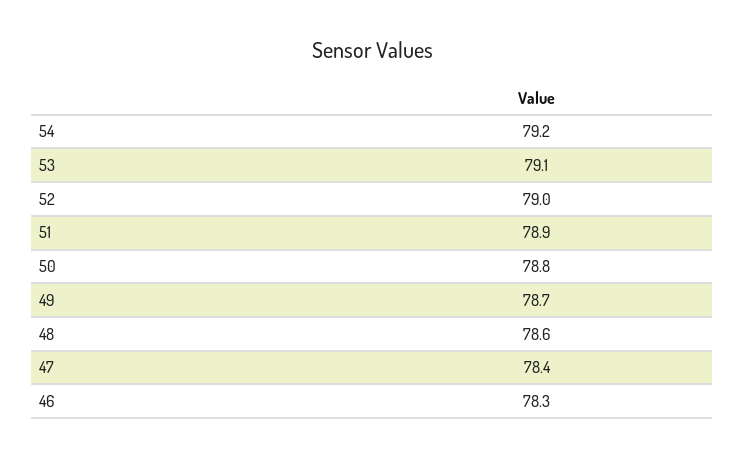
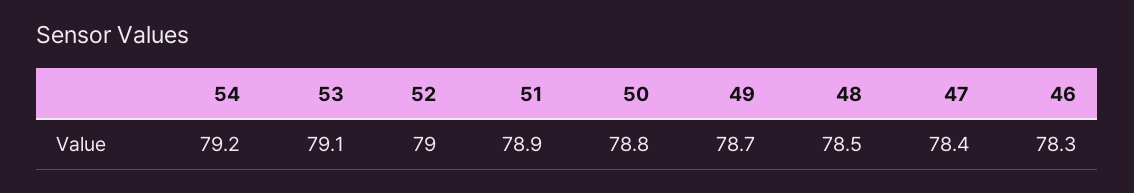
  {
    "54": 79.2,
    "53": 79.1,
    "52": 79,
    "51": 78.9,
    "50": 78.8,
    "49": 78.7,
-   "48": 78.6,
+   "48": 78.5,
    "47": 78.4,
    "46": 78.3
  }

